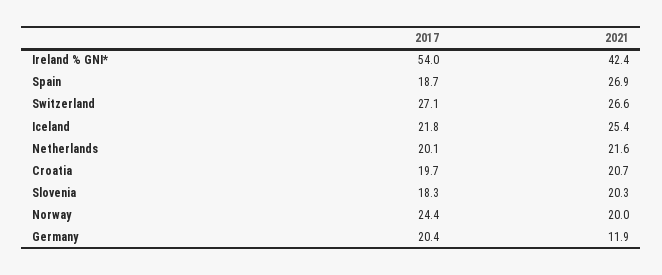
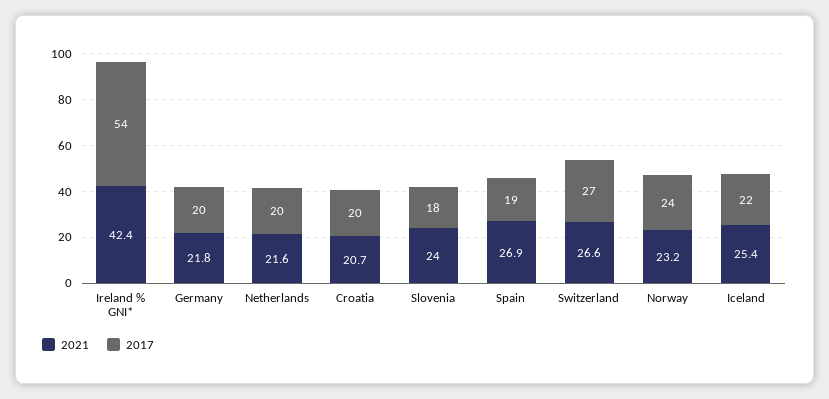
  {
    "2017": {
      "Ireland % GNI*": 54,
      "Spain": 18.7,
      "Switzerland": 27.1,
      "Iceland": 21.8,
      "Netherlands": 20.1,
      "Croatia": 19.7,
      "Slovenia": 18.3,
      "Norway": 24.4,
      "Germany": 20.4
    },
    "2021": {
      "Ireland % GNI*": 42.4,
      "Spain": 26.9,
      "Switzerland": 26.6,
      "Iceland": 25.4,
      "Netherlands": 21.6,
      "Croatia": 20.7,
-     "Slovenia": 20.3,
+     "Slovenia": 24,
-     "Norway": 20,
+     "Norway": 23.2,
-     "Germany": 11.9
+     "Germany": 21.8
    }
  }

